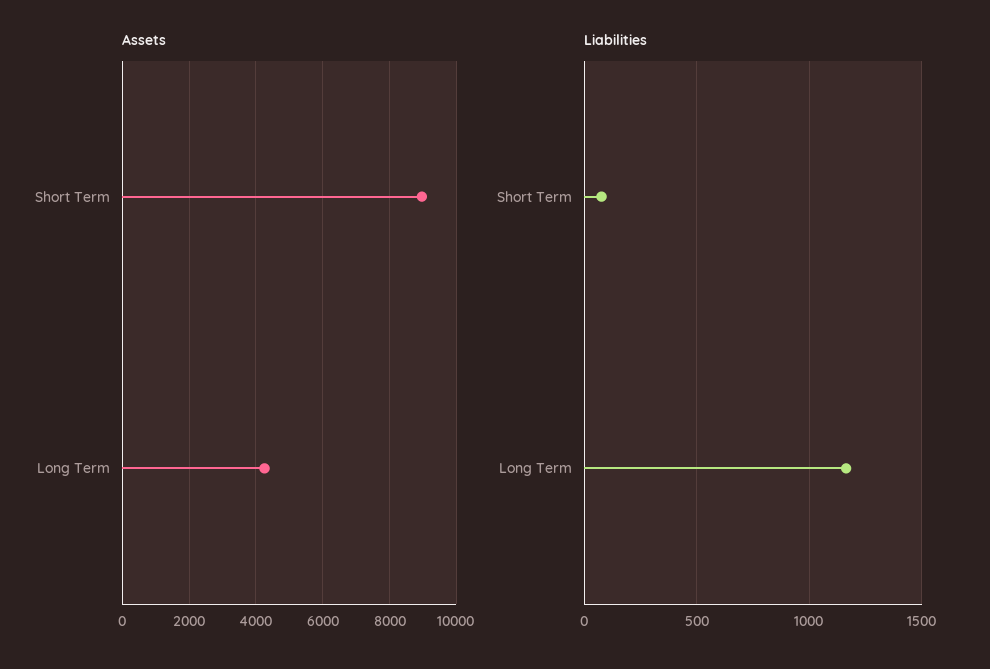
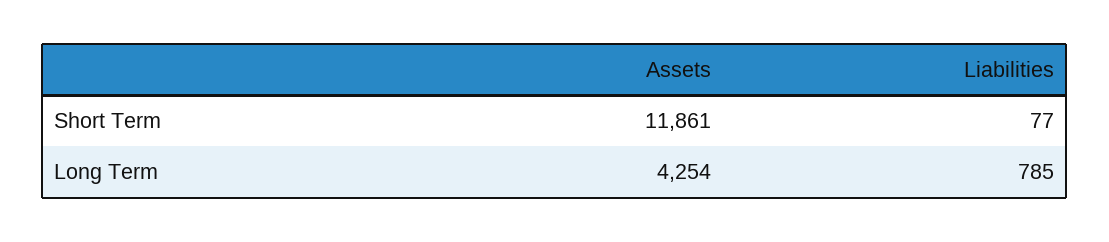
  {
    "Assets": {
-     "Short Term": 9000,
+     "Short Term": 11861,
      "Long Term": 4254
    },
    "Liabilities": {
      "Short Term": 77,
-     "Long Term": 1150
+     "Long Term": 785
    }
  }

